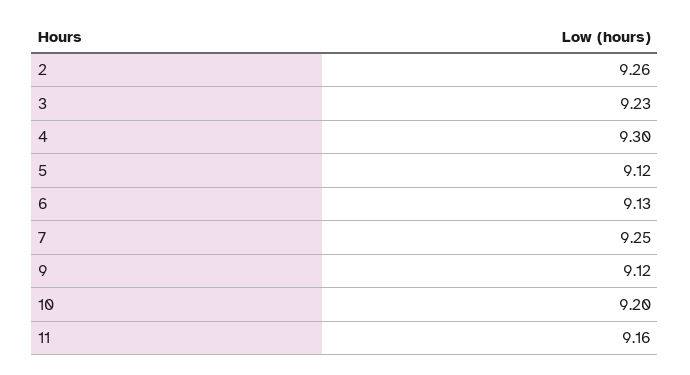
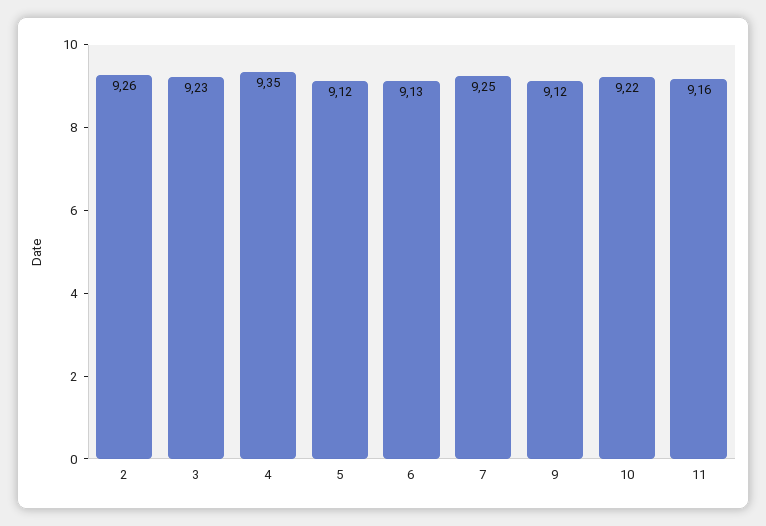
  {
    "2": 9.26,
    "3": 9.23,
-   "4": 9.3,
+   "4": 9.35,
    "5": 9.12,
    "6": 9.13,
    "7": 9.25,
    "9": 9.12,
-   "10": 9.2,
+   "10": 9.22,
    "11": 9.16
  }

